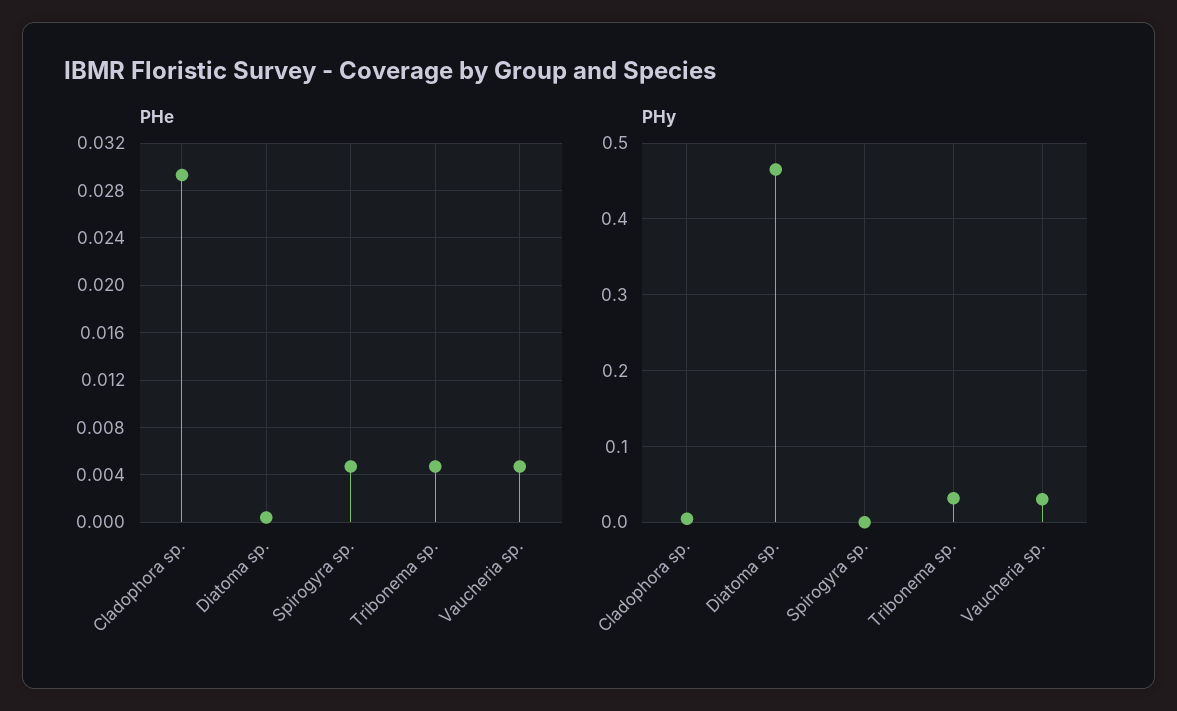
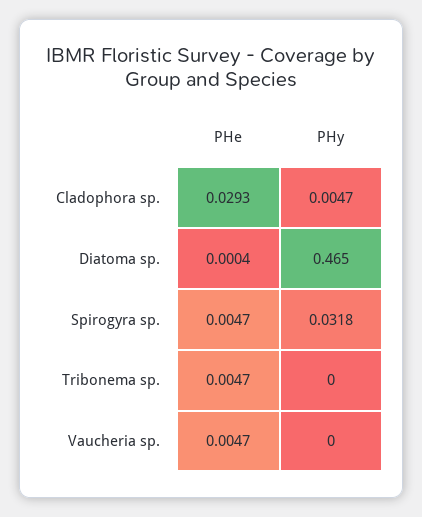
  {
    "PHe": {
      "Cladophora sp.": 0.0293,
      "Diatoma sp.": 0.0004,
      "Spirogyra sp.": 0.0047,
      "Tribonema sp.": 0.0047,
      "Vaucheria sp.": 0.0047
    },
    "PHy": {
      "Cladophora sp.": 0.0047,
      "Diatoma sp.": 0.465,
-     "Spirogyra sp.": 0,
+     "Spirogyra sp.": 0.0318,
-     "Tribonema sp.": 0.03,
+     "Tribonema sp.": 0,
-     "Vaucheria sp.": 0.03
+     "Vaucheria sp.": 0
    }
  }

